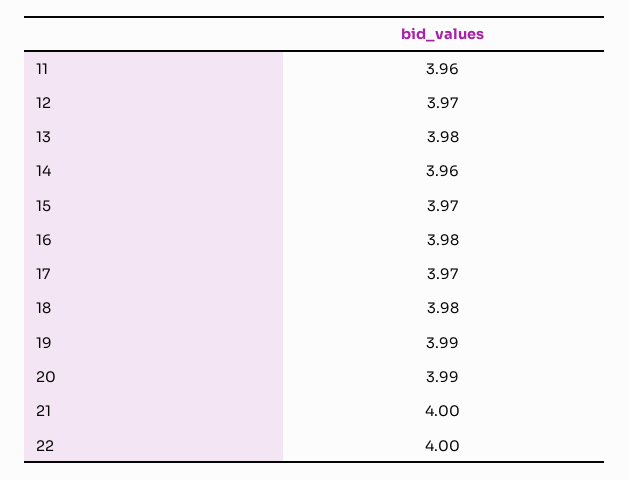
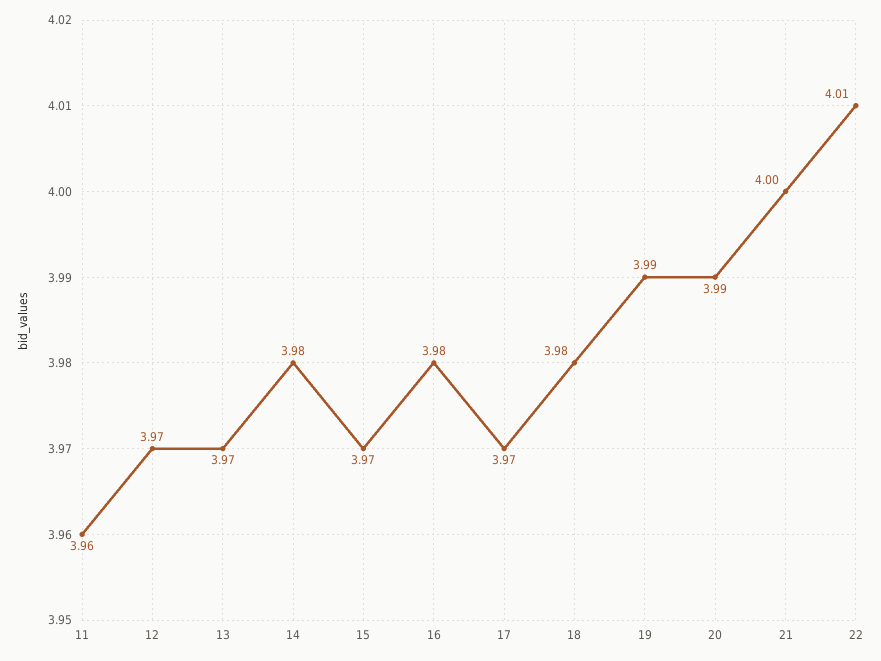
  {
    "11": 3.96,
    "12": 3.97,
-   "13": 3.98,
+   "13": 3.97,
-   "14": 3.96,
+   "14": 3.98,
    "15": 3.97,
    "16": 3.98,
    "17": 3.97,
    "18": 3.98,
    "19": 3.99,
    "20": 3.99,
    "21": 4,
-   "22": 4
+   "22": 4.01
  }

